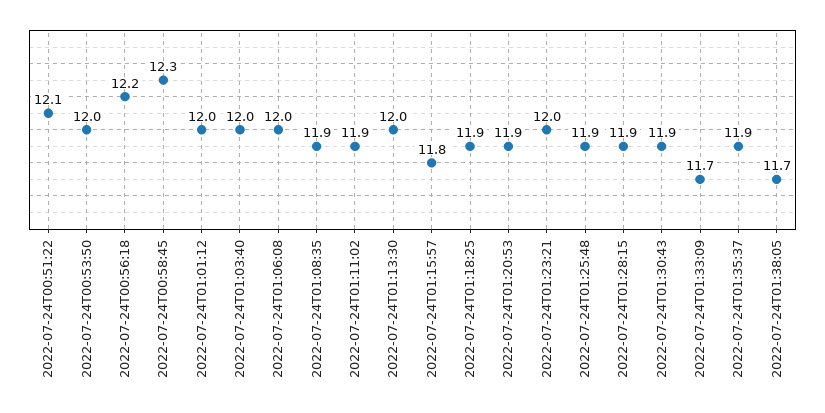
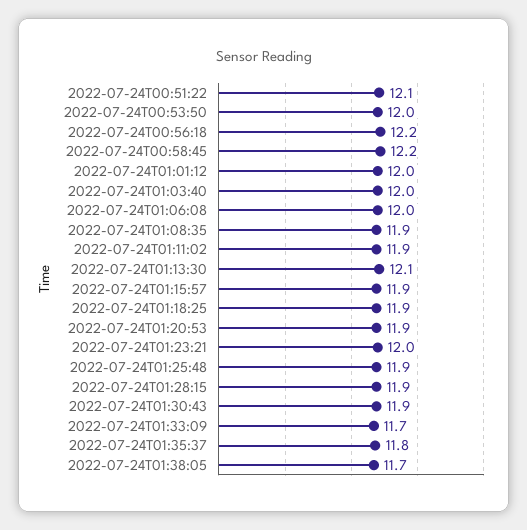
  {
    "2022-07-24T00:51:22": 12.1,
    "2022-07-24T00:53:50": 12,
    "2022-07-24T00:56:18": 12.2,
-   "2022-07-24T00:58:45": 12.3,
+   "2022-07-24T00:58:45": 12.2,
    "2022-07-24T01:01:12": 12,
    "2022-07-24T01:03:40": 12,
    "2022-07-24T01:06:08": 12,
    "2022-07-24T01:08:35": 11.9,
    "2022-07-24T01:11:02": 11.9,
-   "2022-07-24T01:13:30": 12,
+   "2022-07-24T01:13:30": 12.1,
-   "2022-07-24T01:15:57": 11.8,
+   "2022-07-24T01:15:57": 11.9,
    "2022-07-24T01:18:25": 11.9,
    "2022-07-24T01:20:53": 11.9,
    "2022-07-24T01:23:21": 12,
    "2022-07-24T01:25:48": 11.9,
    "2022-07-24T01:28:15": 11.9,
    "2022-07-24T01:30:43": 11.9,
    "2022-07-24T01:33:09": 11.7,
-   "2022-07-24T01:35:37": 11.9,
+   "2022-07-24T01:35:37": 11.8,
    "2022-07-24T01:38:05": 11.7
  }

